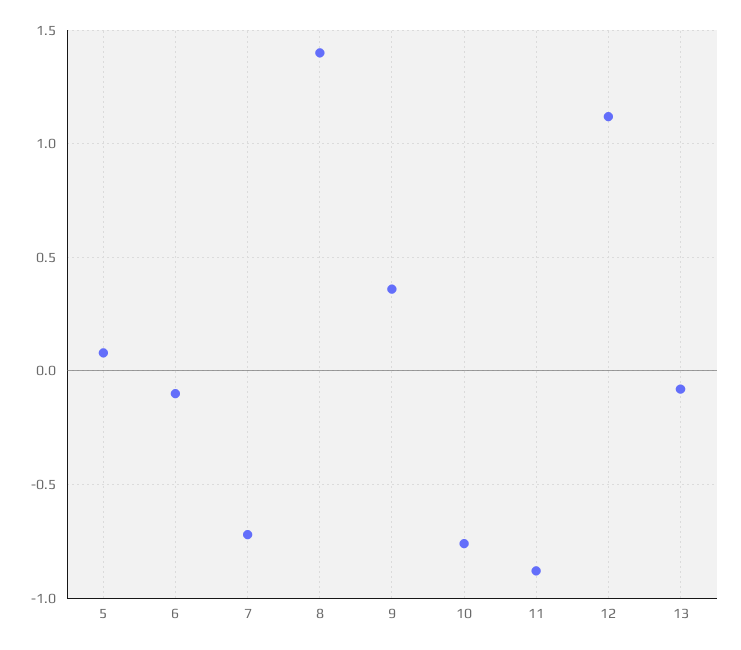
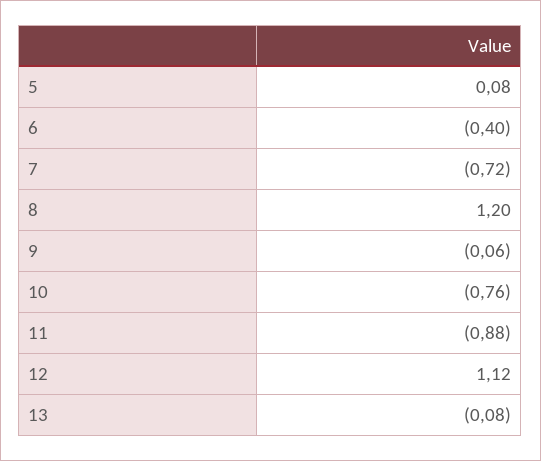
  {
    "5": 0.08,
-   "6": -0.1,
+   "6": -0.4,
    "7": -0.72,
-   "8": 1.4,
+   "8": 1.2,
-   "9": 0.35,
+   "9": -0.06,
    "10": -0.76,
    "11": -0.88,
    "12": 1.12,
    "13": -0.08
  }

